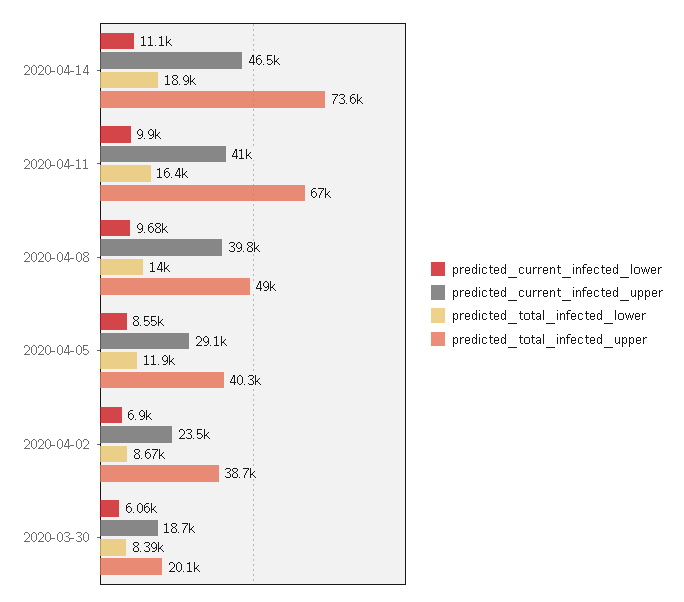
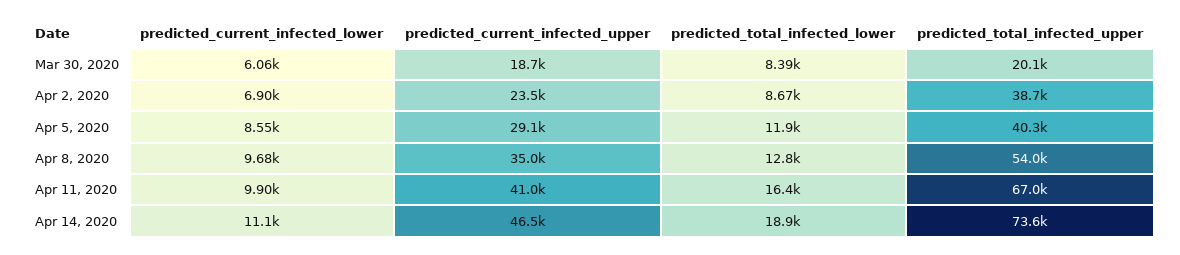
  {
    "predicted_current_infected_lower": {
      "2020-04-14": 11100,
      "2020-04-11": 9900,
      "2020-04-08": 9680,
      "2020-04-05": 8550,
      "2020-04-02": 6900,
      "2020-03-30": 6060
    },
    "predicted_current_infected_upper": {
      "2020-04-14": 46500,
      "2020-04-11": 41000,
-     "2020-04-08": 39800,
+     "2020-04-08": 35000,
      "2020-04-05": 29100,
      "2020-04-02": 23500,
      "2020-03-30": 18700
    },
    "predicted_total_infected_lower": {
      "2020-04-14": 18900,
      "2020-04-11": 16400,
-     "2020-04-08": 14000,
+     "2020-04-08": 12800,
      "2020-04-05": 11900,
      "2020-04-02": 8670,
      "2020-03-30": 8390
    },
    "predicted_total_infected_upper": {
      "2020-04-14": 73600,
      "2020-04-11": 67000,
-     "2020-04-08": 49000,
+     "2020-04-08": 54000,
      "2020-04-05": 40300,
      "2020-04-02": 38700,
      "2020-03-30": 20100
    }
  }

